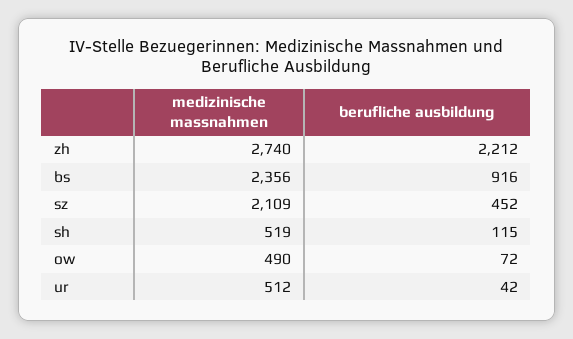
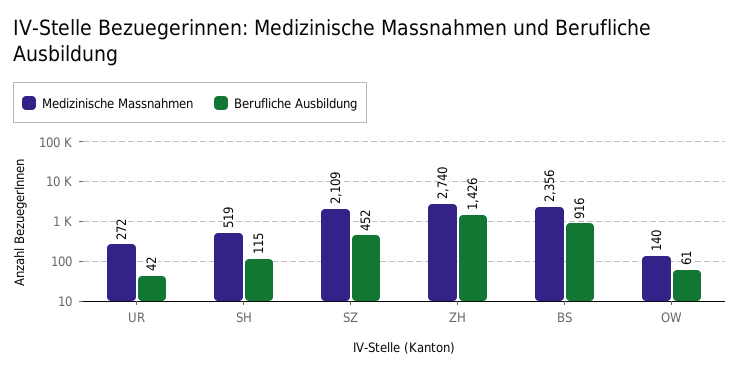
  {
    "medizinische massnahmen": {
      "zh": 2740,
      "bs": 2356,
      "sz": 2109,
      "sh": 519,
-     "ow": 490,
+     "ow": 140,
-     "ur": 512
+     "ur": 272
    },
    "berufliche ausbildung": {
-     "zh": 2212,
+     "zh": 1426,
      "bs": 916,
      "sz": 452,
      "sh": 115,
-     "ow": 72,
+     "ow": 61,
      "ur": 42
    }
  }

